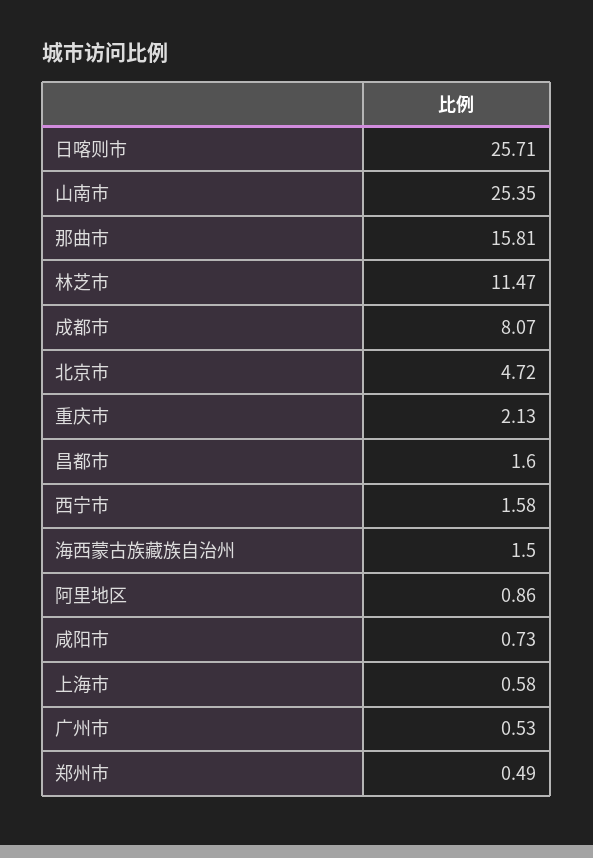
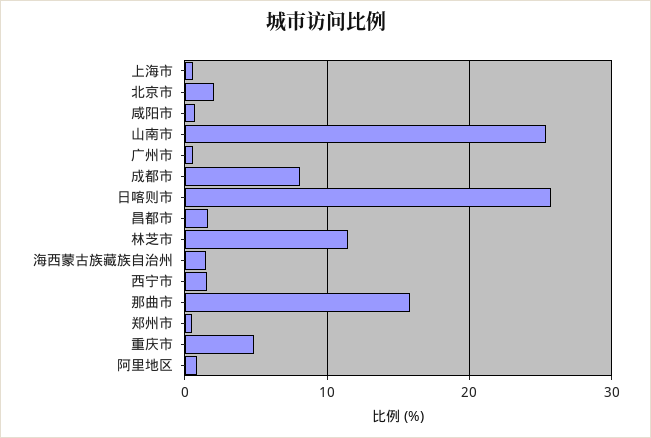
  {
    "日喀则市": 25.71,
    "山南市": 25.35,
    "那曲市": 15.81,
    "林芝市": 11.47,
    "成都市": 8.07,
-   "北京市": 4.72,
+   "北京市": 2,
-   "重庆市": 2.13,
+   "重庆市": 5,
    "昌都市": 1.6,
    "西宁市": 1.58,
    "海西蒙古族藏族自治州": 1.5,
    "阿里地区": 0.86,
    "咸阳市": 0.73,
    "上海市": 0.58,
    "广州市": 0.53,
    "郑州市": 0.49
  }

